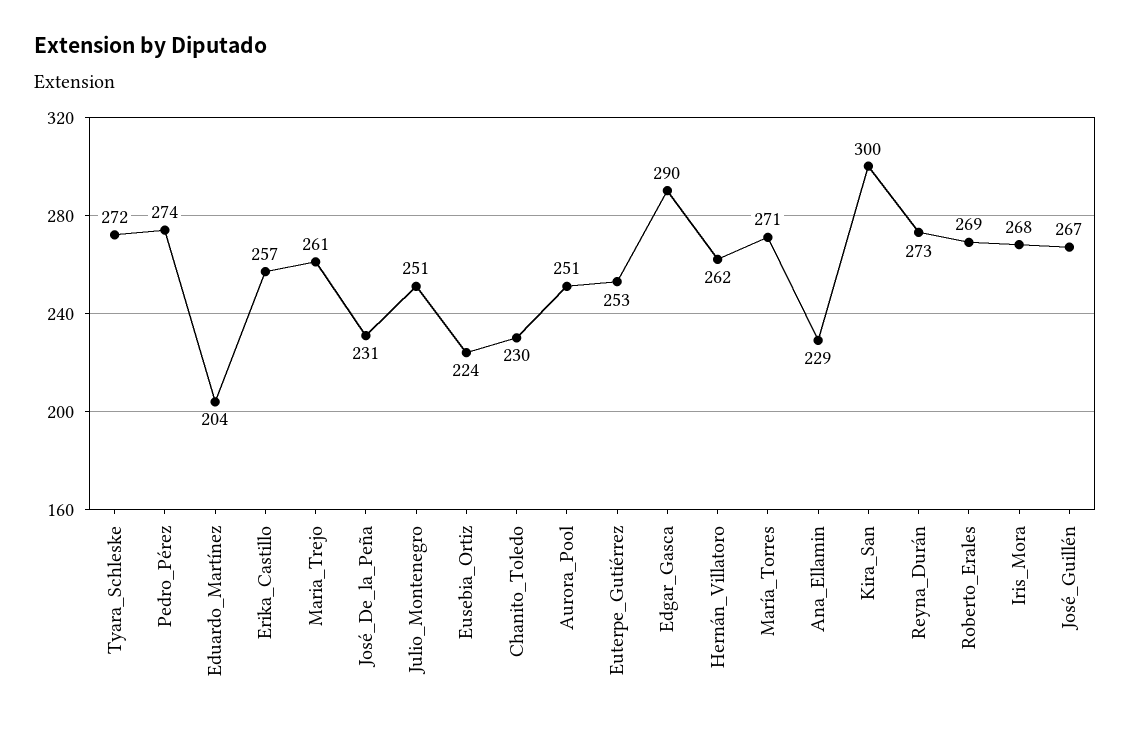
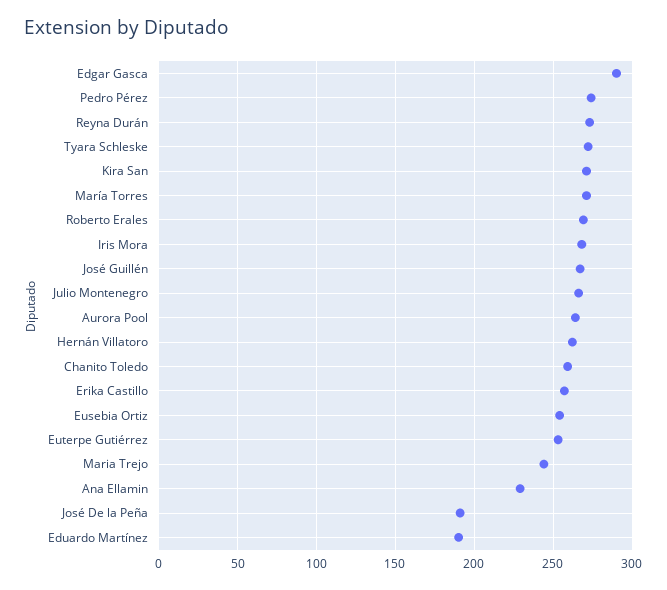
  {
    "Tyara_Schleske": 272,
    "Pedro_Pérez": 274,
-   "Eduardo_Martínez": 204,
+   "Eduardo_Martínez": 190,
    "Erika_Castillo": 257,
-   "Maria_Trejo": 261,
+   "Maria_Trejo": 245,
-   "José_De_la_Peña": 231,
+   "José_De_la_Peña": 190,
-   "Julio_Montenegro": 251,
+   "Julio_Montenegro": 265,
-   "Eusebia_Ortiz": 224,
+   "Eusebia_Ortiz": 255,
-   "Chanito_Toledo": 230,
+   "Chanito_Toledo": 260,
-   "Aurora_Pool": 251,
+   "Aurora_Pool": 265,
    "Euterpe_Gutiérrez": 253,
    "Edgar_Gasca": 290,
    "Hernán_Villatoro": 262,
    "María_Torres": 271,
    "Ana_Ellamin": 229,
-   "Kira_San": 300,
+   "Kira_San": 270,
    "Reyna_Durán": 273,
    "Roberto_Erales": 269,
    "Iris_Mora": 268,
    "José_Guillén": 267
  }

